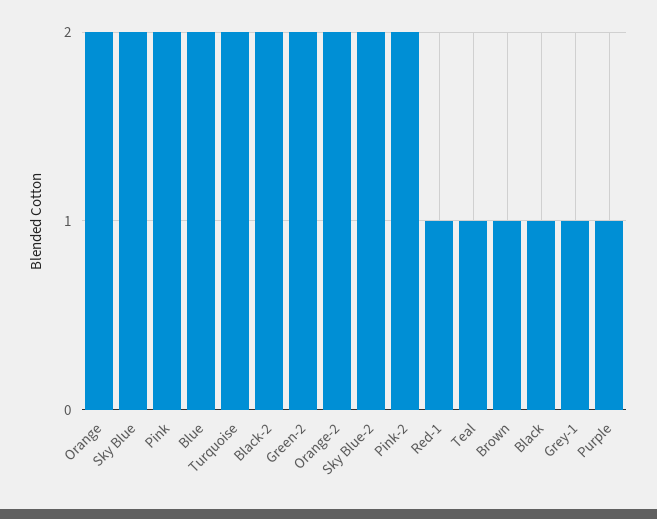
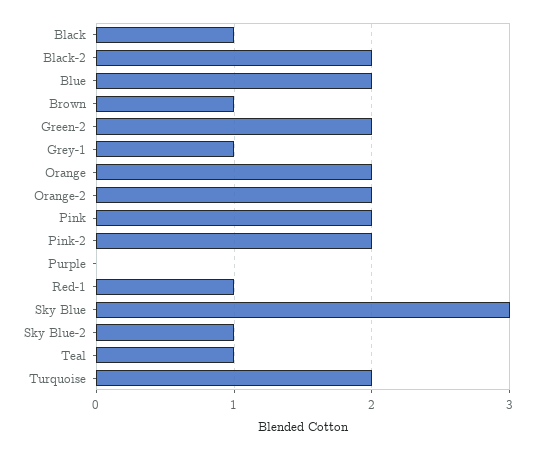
  {
    "Orange": 2,
-   "Sky Blue": 2,
+   "Sky Blue": 3,
    "Pink": 2,
    "Blue": 2,
    "Turquoise": 2,
    "Black-2": 2,
    "Green-2": 2,
    "Orange-2": 2,
-   "Sky Blue-2": 2,
+   "Sky Blue-2": 1,
    "Pink-2": 2,
    "Red-1": 1,
    "Teal": 1,
    "Brown": 1,
    "Black": 1,
    "Grey-1": 1,
-   "Purple": 1
+   "Purple": 0
  }

